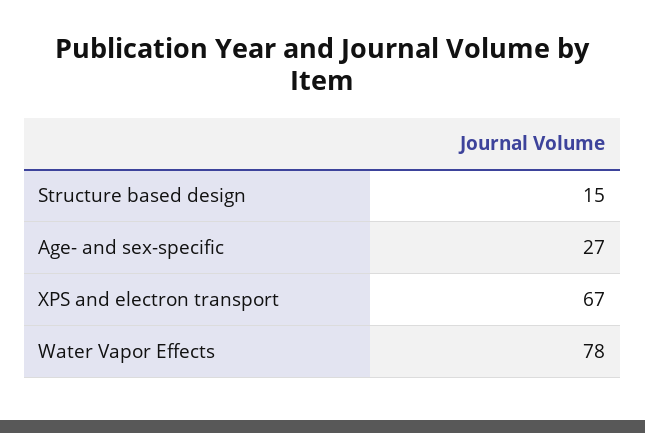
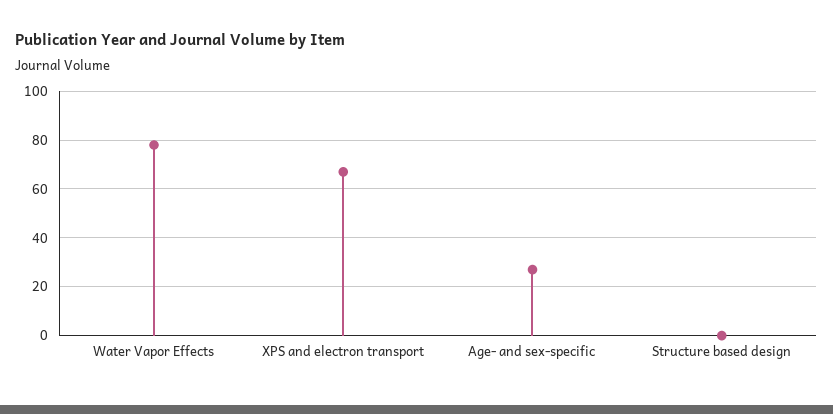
  {
-   "Structure based design": 15,
+   "Structure based design": 0,
    "Age- and sex-specific": 27,
    "XPS and electron transport": 67,
    "Water Vapor Effects": 78
  }

